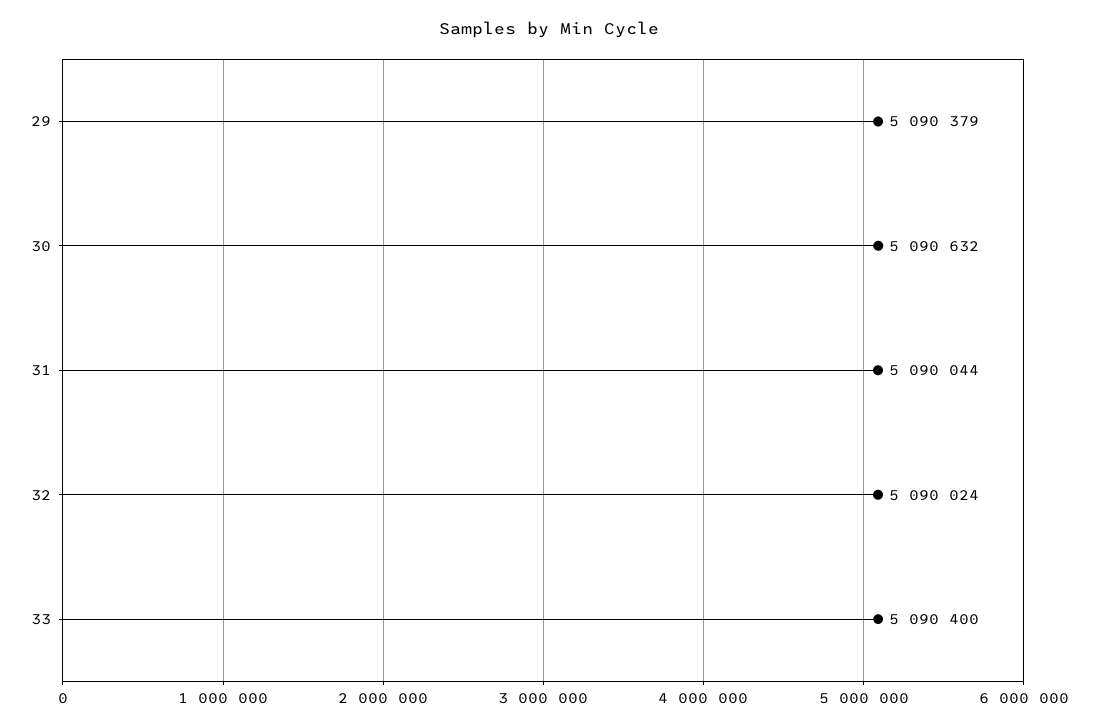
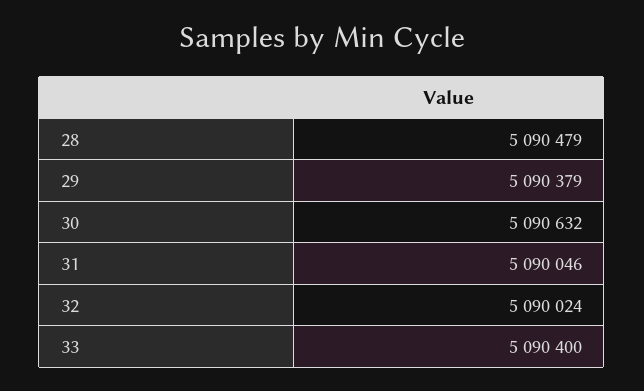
  {
    "29": 5090379,
    "30": 5090632,
-   "31": 5090044,
+   "31": 5090046,
    "32": 5090024,
-   "33": 5090400
+   "33": 5090400,
+   "28": 5090479
  }

